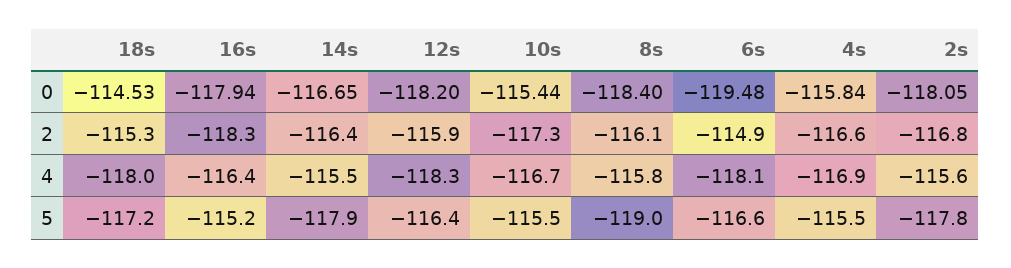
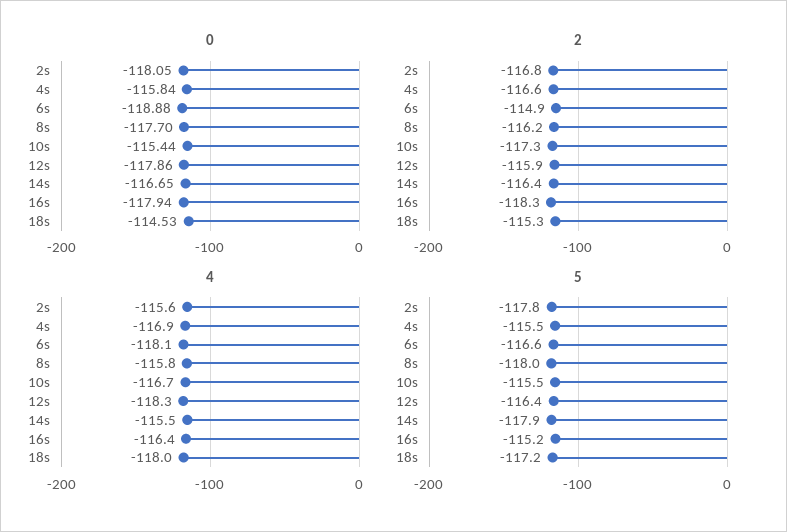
  {
    "0": {
      "18s": -114.53,
      "16s": -117.94,
      "14s": -116.65,
-     "12s": -118.2,
+     "12s": -117.86,
      "10s": -115.44,
-     "8s": -118.4,
+     "8s": -117.7,
-     "6s": -119.48,
+     "6s": -118.88,
      "4s": -115.84,
      "2s": -118.05
    },
    "2": {
      "18s": -115.3,
      "16s": -118.3,
      "14s": -116.4,
      "12s": -115.9,
      "10s": -117.3,
-     "8s": -116.1,
+     "8s": -116.2,
      "6s": -114.9,
      "4s": -116.6,
      "2s": -116.8
    },
    "4": {
      "18s": -118,
      "16s": -116.4,
      "14s": -115.5,
      "12s": -118.3,
      "10s": -116.7,
      "8s": -115.8,
      "6s": -118.1,
      "4s": -116.9,
      "2s": -115.6
    },
    "5": {
      "18s": -117.2,
      "16s": -115.2,
      "14s": -117.9,
      "12s": -116.4,
      "10s": -115.5,
-     "8s": -119,
+     "8s": -118,
      "6s": -116.6,
      "4s": -115.5,
      "2s": -117.8
    }
  }

